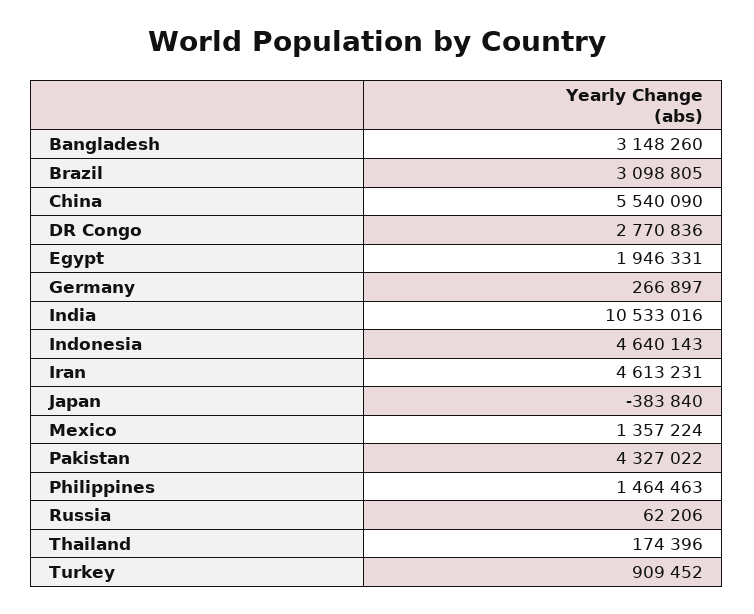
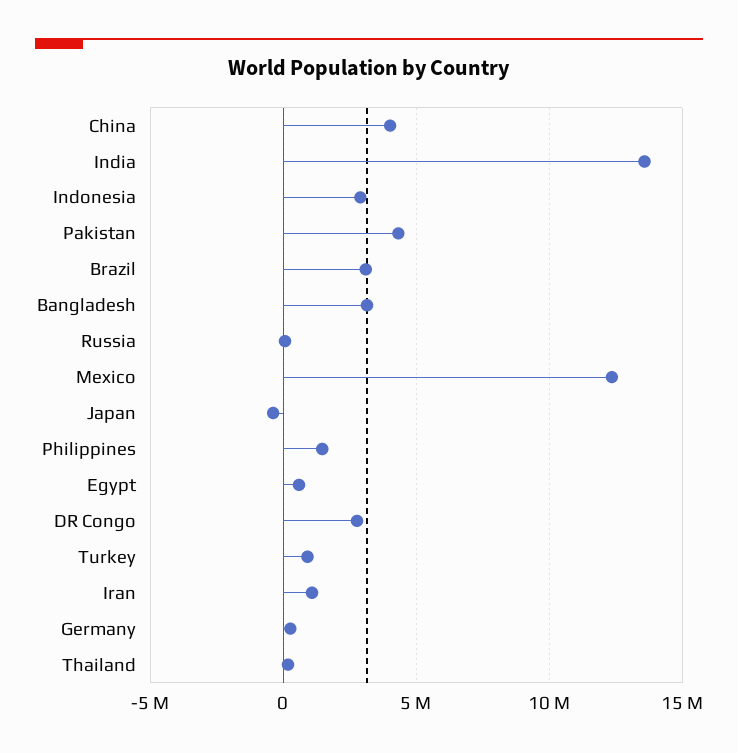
  {
    "Bangladesh": 3148260,
    "Brazil": 3098805,
-   "China": 5540090,
+   "China": 4000000,
    "DR Congo": 2770836,
-   "Egypt": 1946331,
+   "Egypt": 500000,
    "Germany": 266897,
-   "India": 10533016,
+   "India": 13500000,
-   "Indonesia": 4640143,
+   "Indonesia": 3000000,
-   "Iran": 4613231,
+   "Iran": 1000000,
    "Japan": -383840,
-   "Mexico": 1357224,
+   "Mexico": 12500000,
    "Pakistan": 4327022,
    "Philippines": 1464463,
    "Russia": 62206,
    "Thailand": 174396,
    "Turkey": 909452
  }

